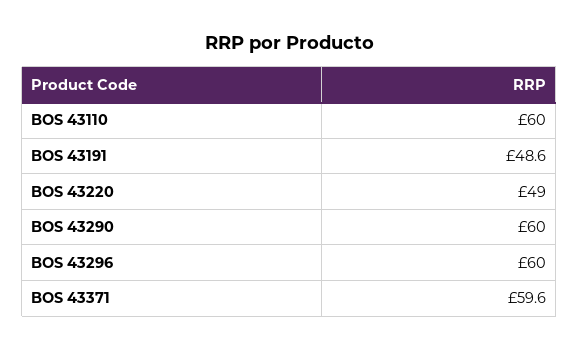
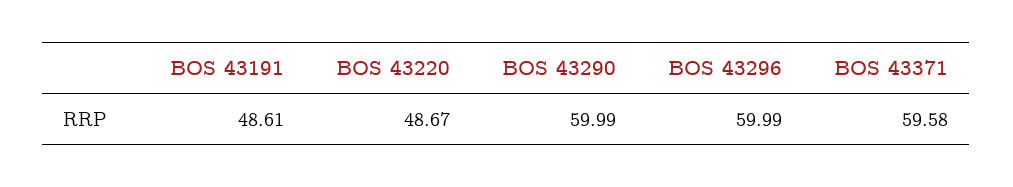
  {
-   "BOS 43110": 60,
    "BOS 43191": 48.61,
-   "BOS 43220": 49,
+   "BOS 43220": 48.67,
    "BOS 43290": 59.99,
    "BOS 43296": 59.99,
    "BOS 43371": 59.58
  }

